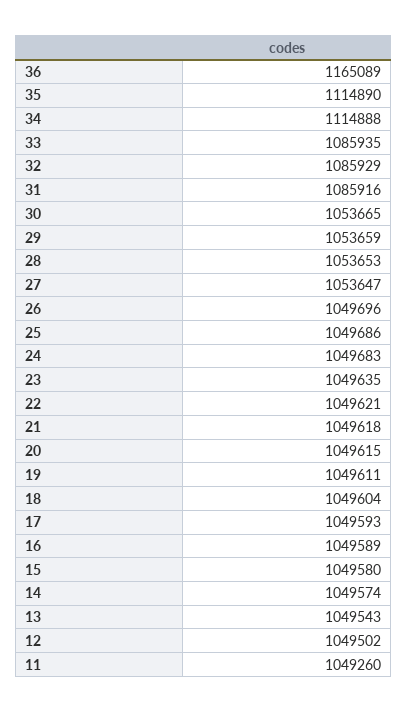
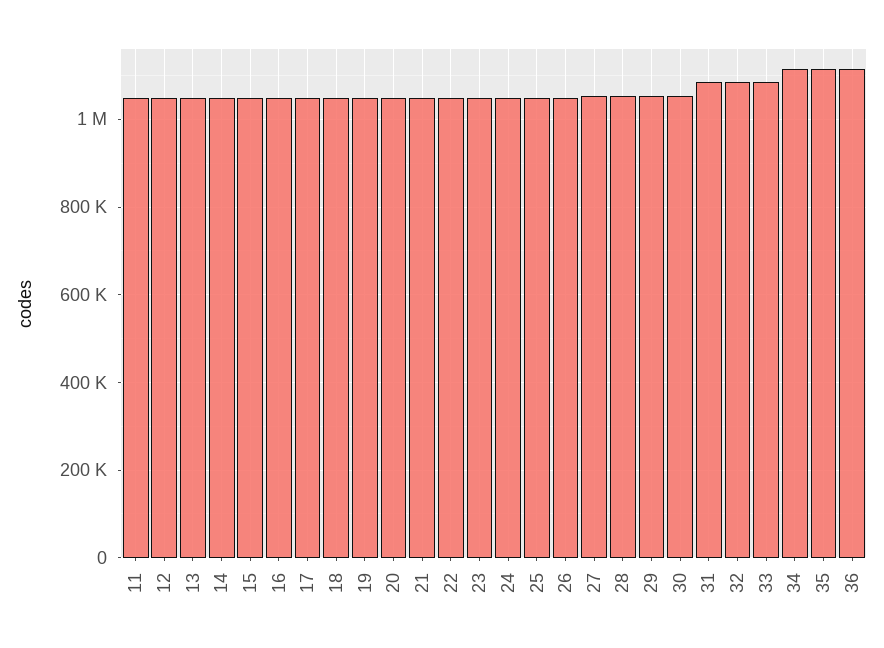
  {
-   "36": 1165089,
+   "36": 1120000,
    "35": 1114890,
    "34": 1114888,
    "33": 1085935,
    "32": 1085929,
    "31": 1085916,
    "30": 1053665,
    "29": 1053659,
    "28": 1053653,
    "27": 1053647,
    "26": 1049696,
    "25": 1049686,
    "24": 1049683,
    "23": 1049635,
    "22": 1049621,
    "21": 1049618,
    "20": 1049615,
    "19": 1049611,
    "18": 1049604,
    "17": 1049593,
    "16": 1049589,
    "15": 1049580,
    "14": 1049574,
    "13": 1049543,
    "12": 1049502,
    "11": 1049260
  }

